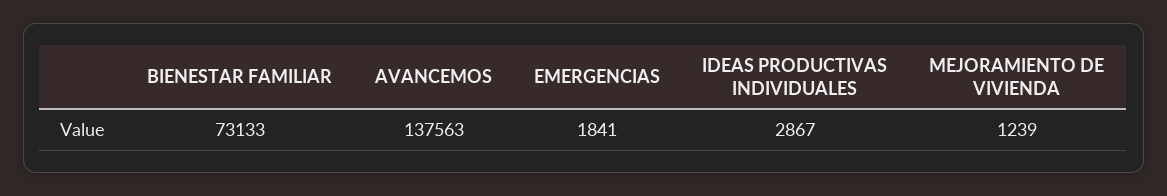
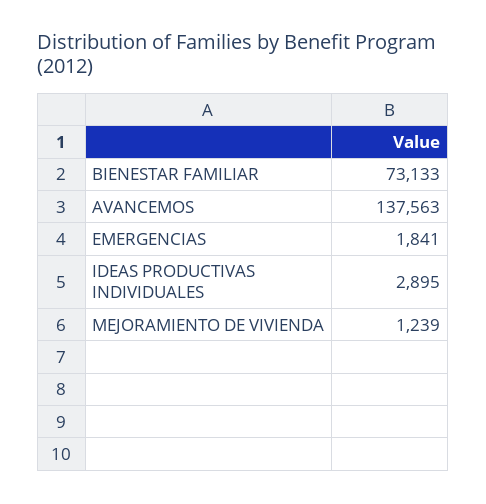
  {
    "BIENESTAR FAMILIAR": 73133,
    "AVANCEMOS": 137563,
    "EMERGENCIAS": 1841,
-   "IDEAS PRODUCTIVAS INDIVIDUALES": 2867,
+   "IDEAS PRODUCTIVAS INDIVIDUALES": 2895,
    "MEJORAMIENTO DE VIVIENDA": 1239
  }

